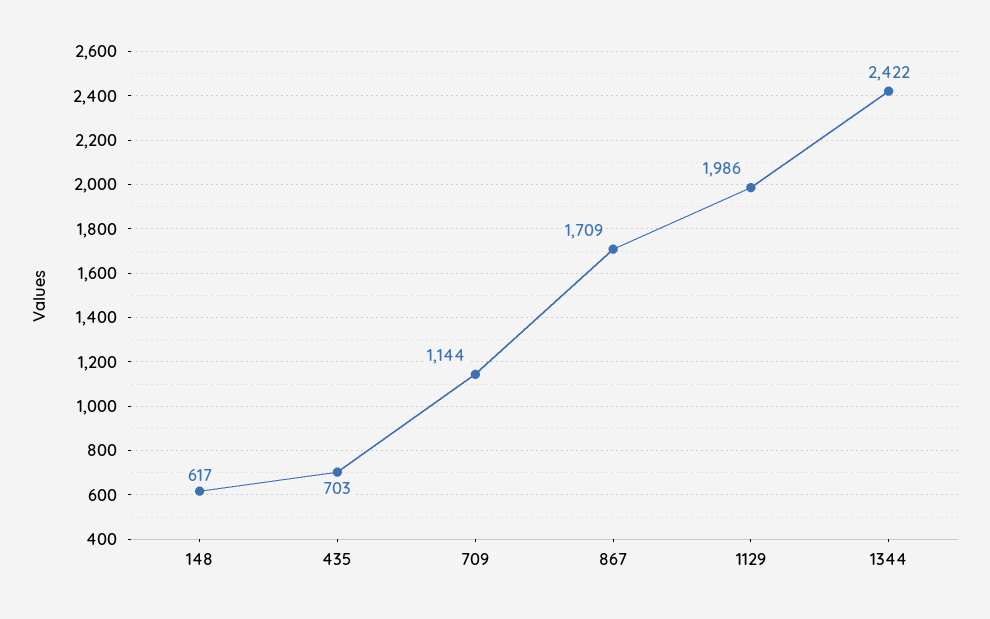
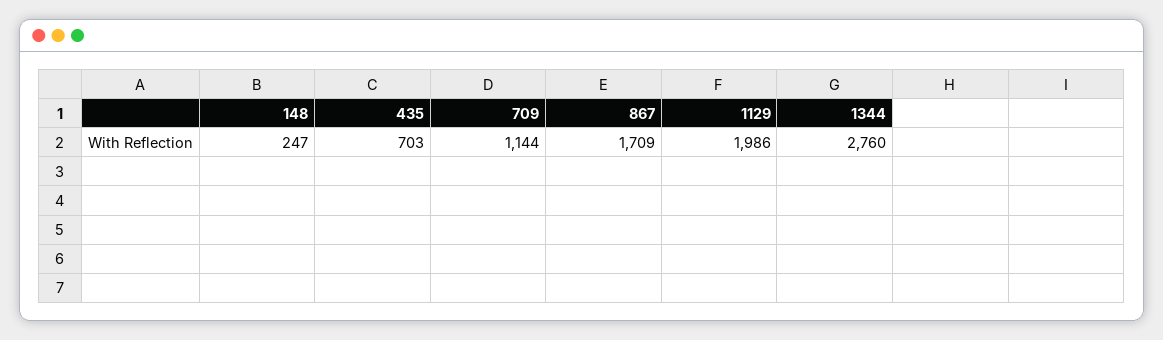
  {
-   "148": 617,
+   "148": 247,
    "435": 703,
    "709": 1144,
    "867": 1709,
    "1129": 1986,
-   "1344": 2422
+   "1344": 2760
  }

